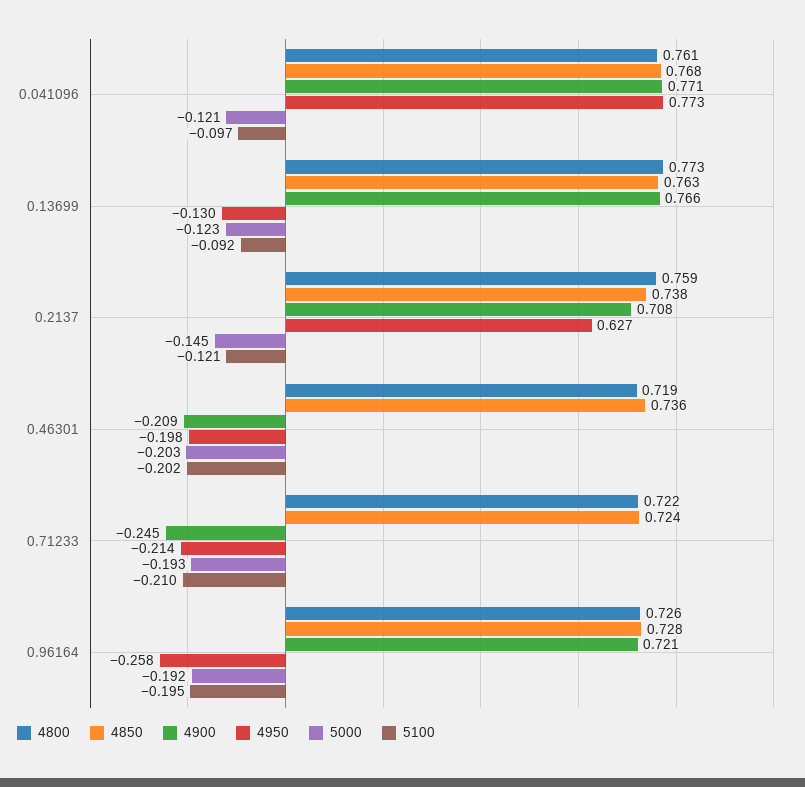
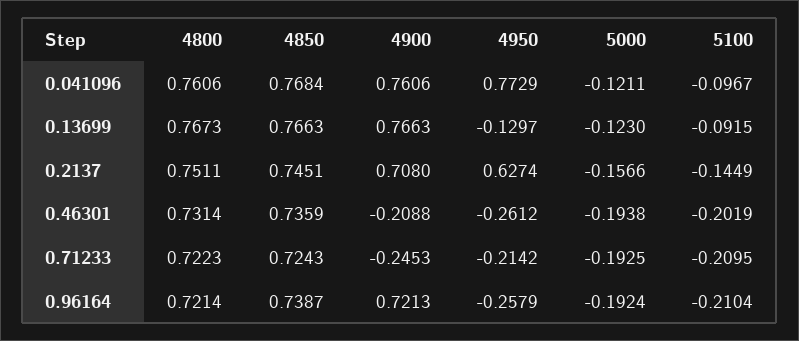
  {
    "4800": {
      "0.041096": 0.7606,
-     "0.13699": 0.773,
+     "0.13699": 0.7673,
-     "0.2137": 0.759,
+     "0.2137": 0.7511,
-     "0.46301": 0.719,
+     "0.46301": 0.7314,
      "0.71233": 0.7223,
-     "0.96164": 0.726
+     "0.96164": 0.7214
    },
    "4850": {
      "0.041096": 0.7684,
-     "0.13699": 0.763,
+     "0.13699": 0.7663,
-     "0.2137": 0.738,
+     "0.2137": 0.7451,
      "0.46301": 0.7359,
      "0.71233": 0.7243,
-     "0.96164": 0.728
+     "0.96164": 0.7387
    },
    "4900": {
-     "0.041096": 0.771,
+     "0.041096": 0.7606,
      "0.13699": 0.7663,
      "0.2137": 0.708,
      "0.46301": -0.2088,
      "0.71233": -0.2453,
      "0.96164": 0.7213
    },
    "4950": {
      "0.041096": 0.7729,
      "0.13699": -0.1297,
      "0.2137": 0.6274,
-     "0.46301": -0.198,
+     "0.46301": -0.2612,
      "0.71233": -0.2142,
      "0.96164": -0.2579
    },
    "5000": {
      "0.041096": -0.1211,
      "0.13699": -0.123,
-     "0.2137": -0.145,
+     "0.2137": -0.1566,
-     "0.46301": -0.203,
+     "0.46301": -0.1938,
      "0.71233": -0.1925,
      "0.96164": -0.1924
    },
    "5100": {
      "0.041096": -0.0967,
      "0.13699": -0.0915,
-     "0.2137": -0.121,
+     "0.2137": -0.1449,
      "0.46301": -0.2019,
      "0.71233": -0.2095,
-     "0.96164": -0.195
+     "0.96164": -0.2104
    }
  }

